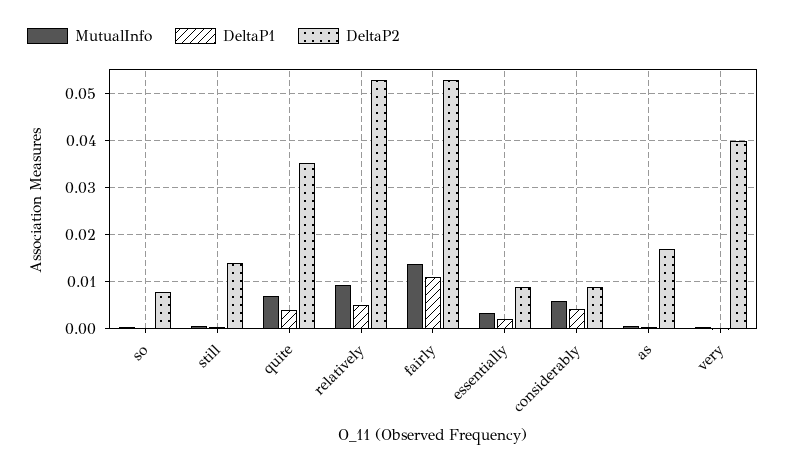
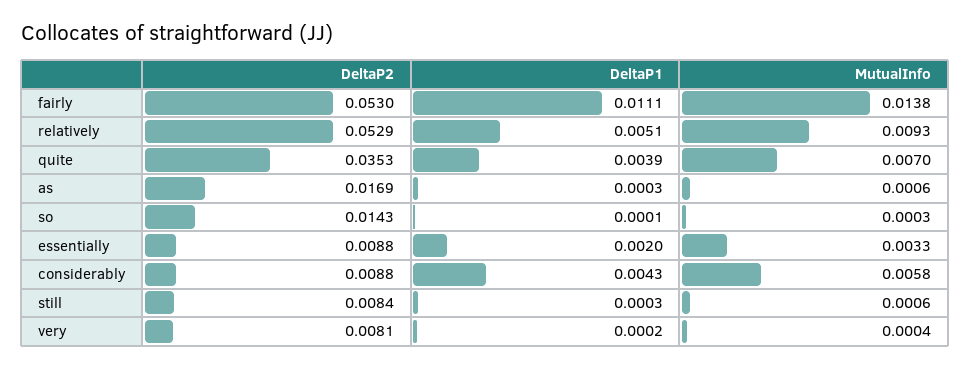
  {
    "MutualInfo": {
      "so": 0.0003,
      "still": 0.0006,
      "quite": 0.007,
      "relatively": 0.0093,
      "fairly": 0.0138,
      "essentially": 0.0033,
      "considerably": 0.0058,
      "as": 0.0006,
      "very": 0.0004
    },
    "DeltaP1": {
      "so": 0.0001,
      "still": 0.0003,
      "quite": 0.0039,
      "relatively": 0.0051,
      "fairly": 0.0111,
      "essentially": 0.002,
      "considerably": 0.0043,
      "as": 0.0003,
      "very": 0.0002
    },
    "DeltaP2": {
-     "so": 0.008,
+     "so": 0.0143,
-     "still": 0.014,
+     "still": 0.0084,
      "quite": 0.0353,
      "relatively": 0.0529,
      "fairly": 0.053,
      "essentially": 0.0088,
      "considerably": 0.0088,
      "as": 0.0169,
-     "very": 0.04
+     "very": 0.0081
    }
  }

